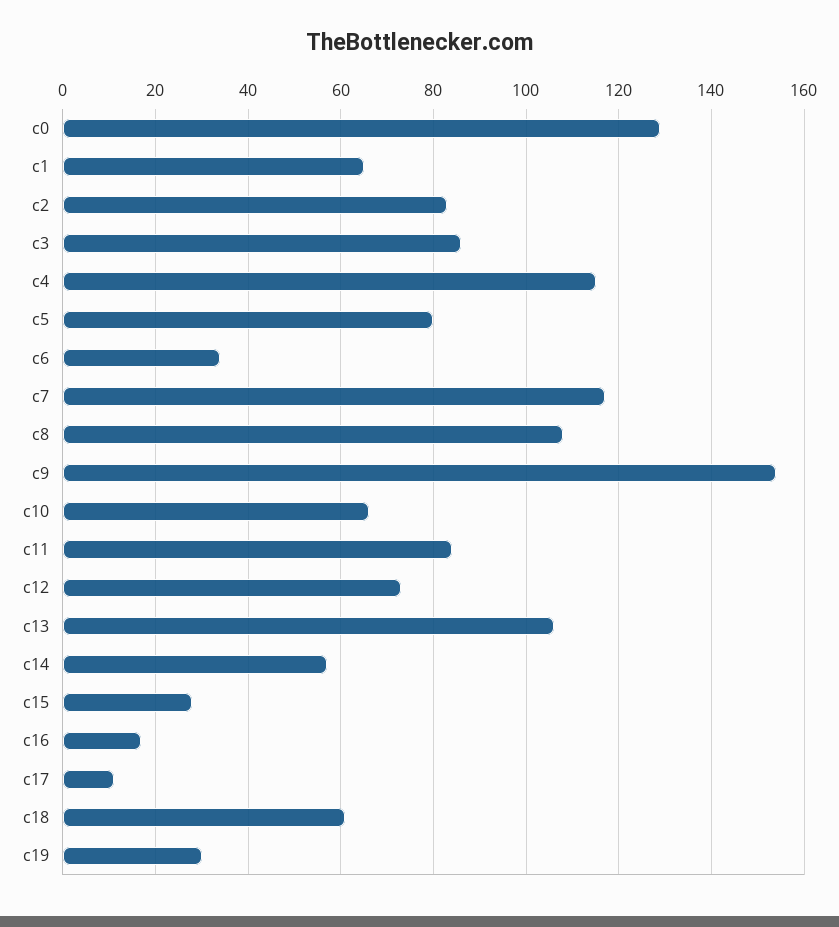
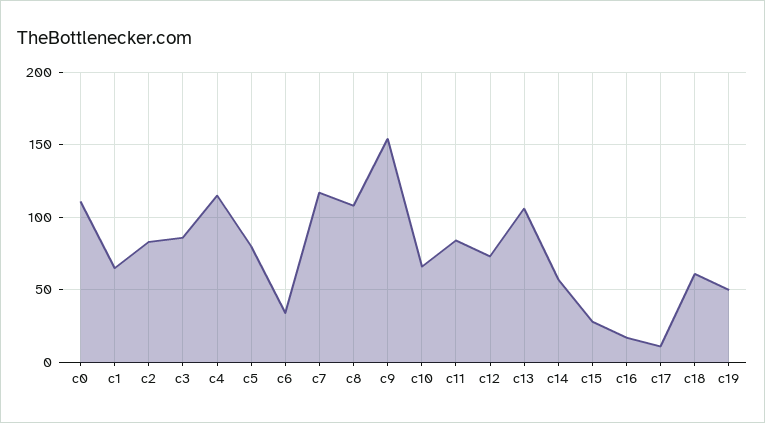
  {
-   "c0": 130,
+   "c0": 110,
    "c1": 65,
    "c2": 85,
    "c3": 85,
    "c4": 115,
    "c5": 80,
    "c6": 35,
    "c7": 115,
    "c8": 110,
    "c9": 155,
    "c10": 65,
    "c11": 85,
    "c12": 75,
    "c13": 105,
    "c14": 55,
    "c15": 30,
    "c16": 15,
    "c17": 10,
    "c18": 60,
-   "c19": 30
+   "c19": 50
  }

